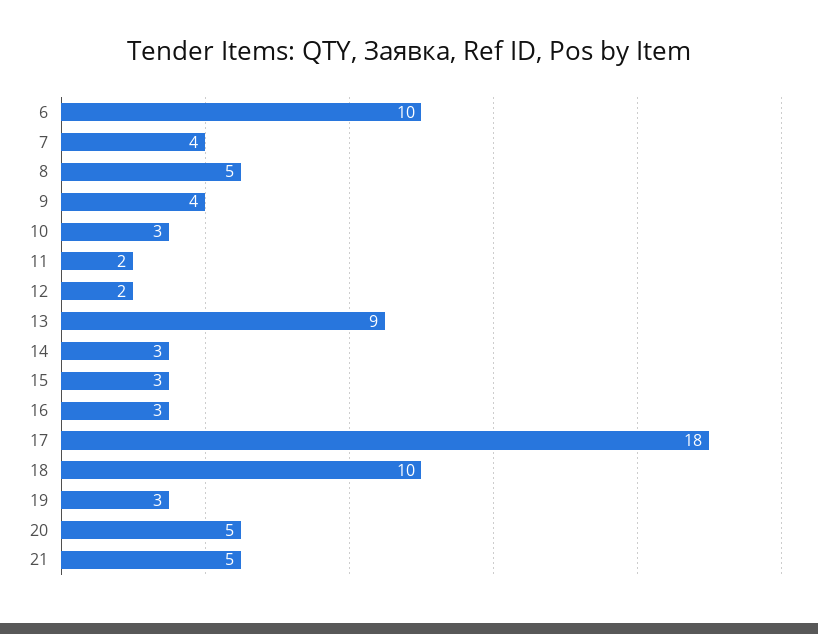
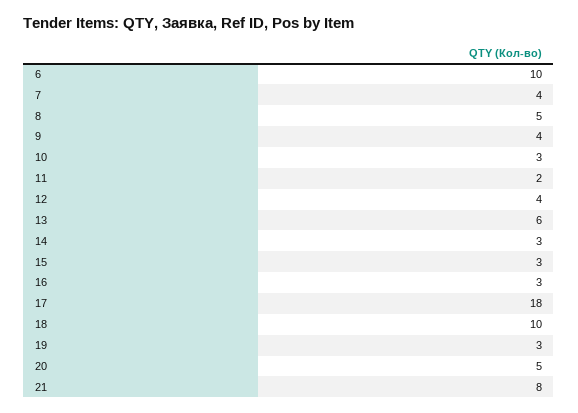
  {
    "6": 10,
    "7": 4,
    "8": 5,
    "9": 4,
    "10": 3,
    "11": 2,
-   "12": 2,
+   "12": 4,
-   "13": 9,
+   "13": 6,
    "14": 3,
    "15": 3,
    "16": 3,
    "17": 18,
    "18": 10,
    "19": 3,
    "20": 5,
-   "21": 5
+   "21": 8
  }

